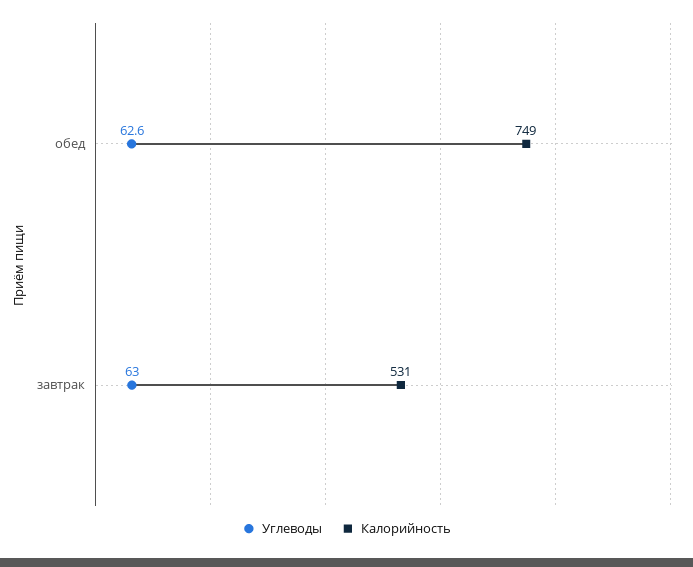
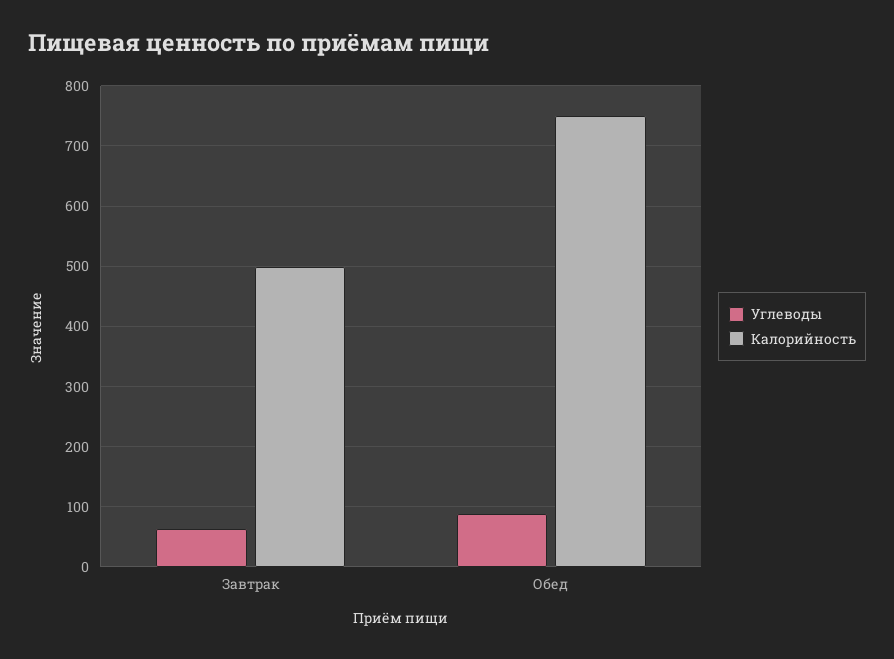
  {
    "Углеводы": {
-     "обед": 62.6,
+     "обед": 90,
      "завтрак": 63
    },
    "Калорийность": {
      "обед": 749,
-     "завтрак": 531
+     "завтрак": 500
    }
  }

